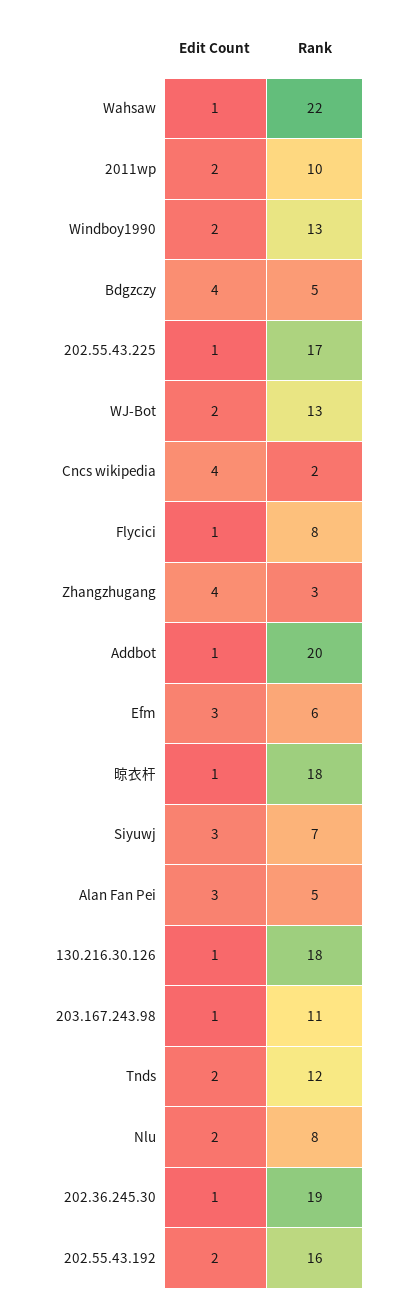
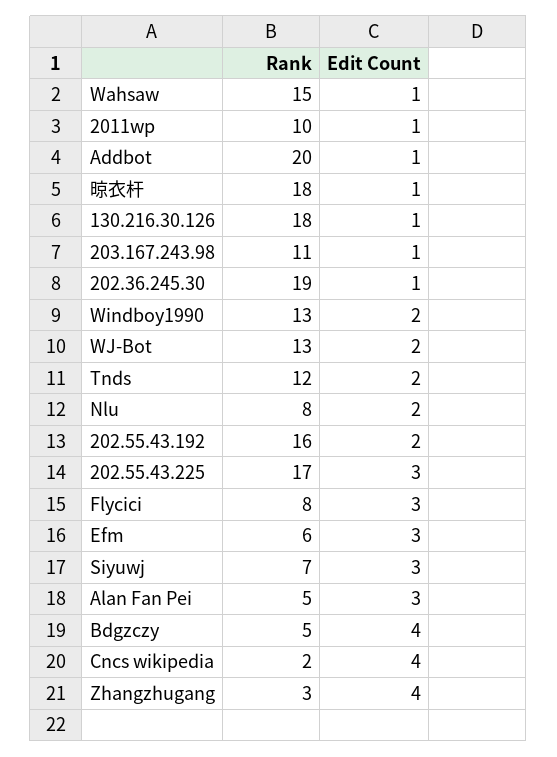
  {
    "Edit Count": {
      "Wahsaw": 1,
-     "2011wp": 2,
+     "2011wp": 1,
      "Windboy1990": 2,
      "Bdgzczy": 4,
-     "202.55.43.225": 1,
+     "202.55.43.225": 3,
      "WJ-Bot": 2,
      "Cncs wikipedia": 4,
-     "Flycici": 1,
+     "Flycici": 3,
      "Zhangzhugang": 4,
      "Addbot": 1,
      "Efm": 3,
      "晾衣杆": 1,
      "Siyuwj": 3,
      "Alan Fan Pei": 3,
      "130.216.30.126": 1,
      "203.167.243.98": 1,
      "Tnds": 2,
      "Nlu": 2,
      "202.36.245.30": 1,
      "202.55.43.192": 2
    },
    "Rank": {
-     "Wahsaw": 22,
+     "Wahsaw": 15,
      "2011wp": 10,
      "Windboy1990": 13,
      "Bdgzczy": 5,
      "202.55.43.225": 17,
      "WJ-Bot": 13,
      "Cncs wikipedia": 2,
      "Flycici": 8,
      "Zhangzhugang": 3,
      "Addbot": 20,
      "Efm": 6,
      "晾衣杆": 18,
      "Siyuwj": 7,
      "Alan Fan Pei": 5,
      "130.216.30.126": 18,
      "203.167.243.98": 11,
      "Tnds": 12,
      "Nlu": 8,
      "202.36.245.30": 19,
      "202.55.43.192": 16
    }
  }

